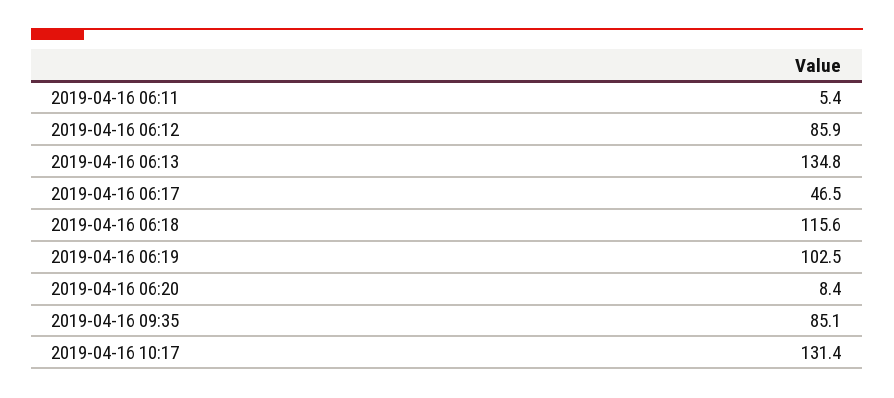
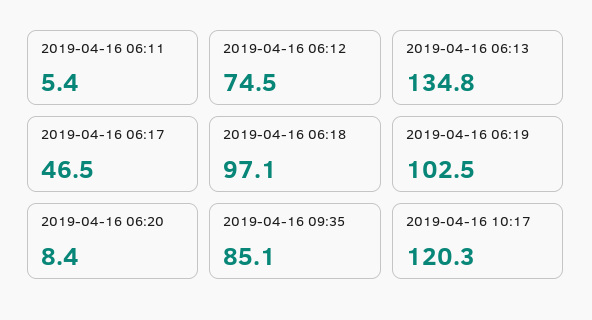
  {
    "2019-04-16 06:11": 5.4,
-   "2019-04-16 06:12": 85.9,
+   "2019-04-16 06:12": 74.5,
    "2019-04-16 06:13": 134.8,
    "2019-04-16 06:17": 46.5,
-   "2019-04-16 06:18": 115.6,
+   "2019-04-16 06:18": 97.1,
    "2019-04-16 06:19": 102.5,
    "2019-04-16 06:20": 8.4,
    "2019-04-16 09:35": 85.1,
-   "2019-04-16 10:17": 131.4
+   "2019-04-16 10:17": 120.3
  }

